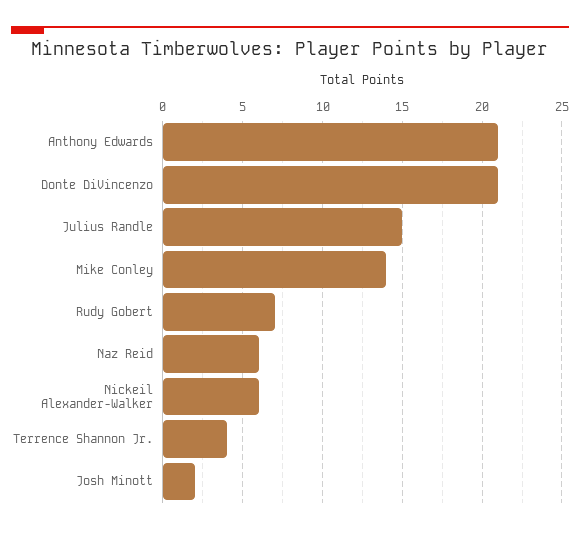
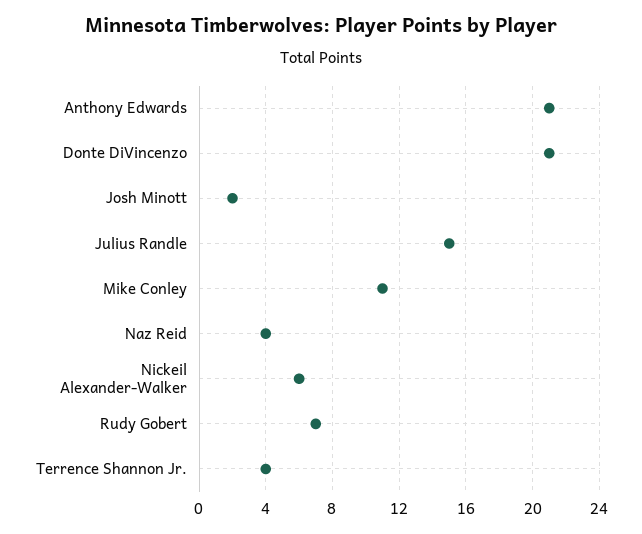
  {
    "Anthony Edwards": 21,
    "Donte DiVincenzo": 21,
    "Julius Randle": 15,
-   "Mike Conley": 14,
+   "Mike Conley": 11,
    "Rudy Gobert": 7,
-   "Naz Reid": 6,
+   "Naz Reid": 4,
    "Nickeil Alexander-Walker": 6,
    "Terrence Shannon Jr.": 4,
    "Josh Minott": 2
  }

